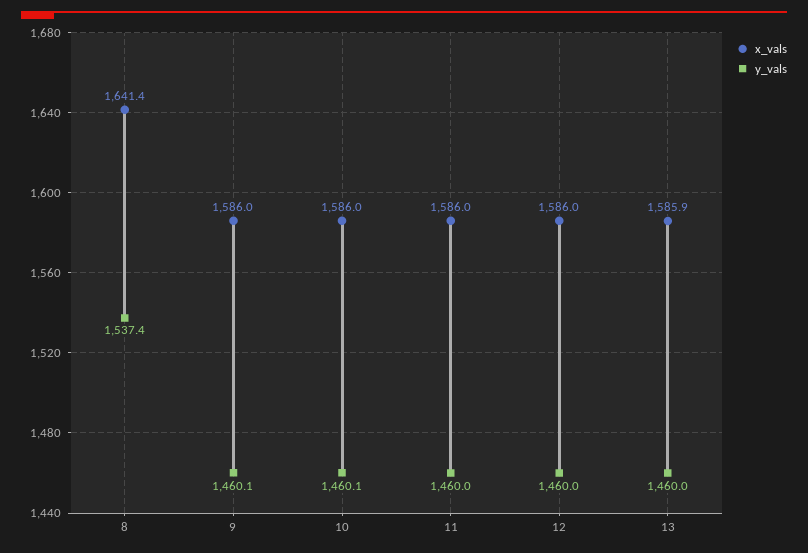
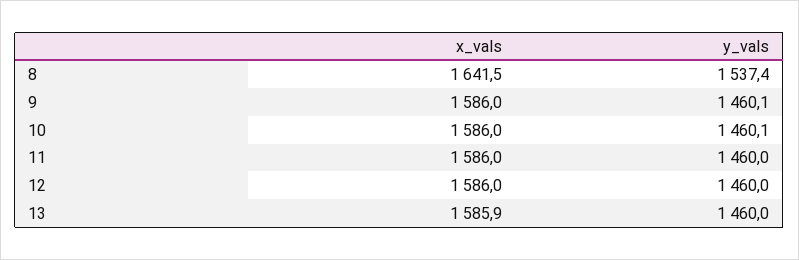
  {
    "x_vals": {
-     "8": 1641.4,
+     "8": 1641.5,
      "9": 1586,
      "10": 1586,
      "11": 1586,
      "12": 1586,
      "13": 1585.9
    },
    "y_vals": {
      "8": 1537.4,
      "9": 1460.1,
      "10": 1460.1,
      "11": 1460,
      "12": 1460,
      "13": 1460
    }
  }

